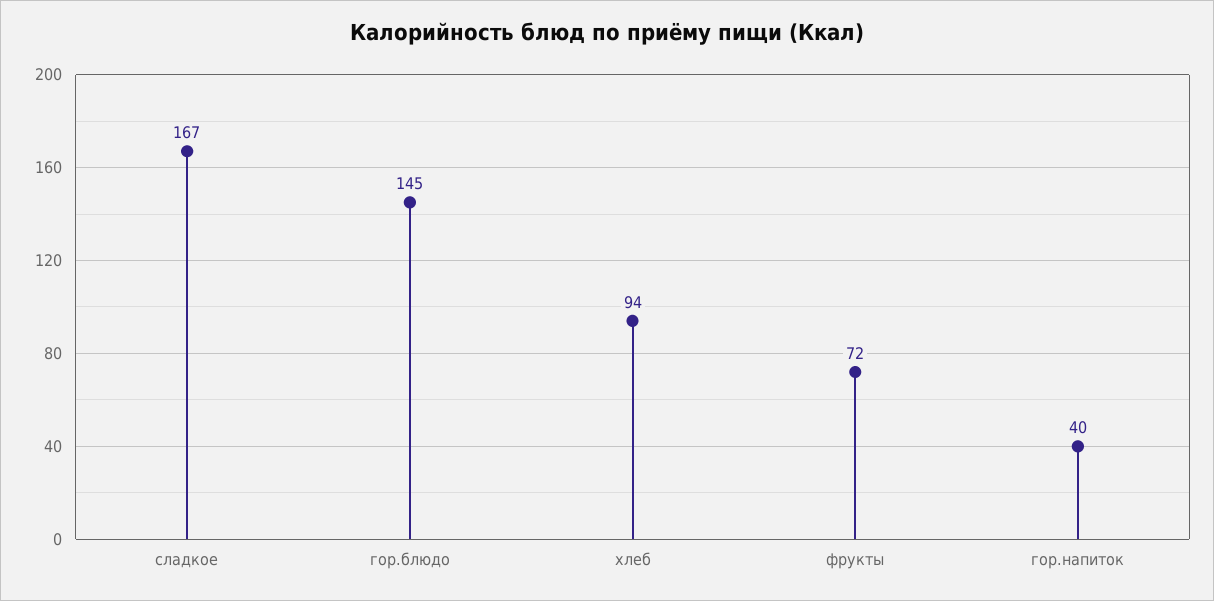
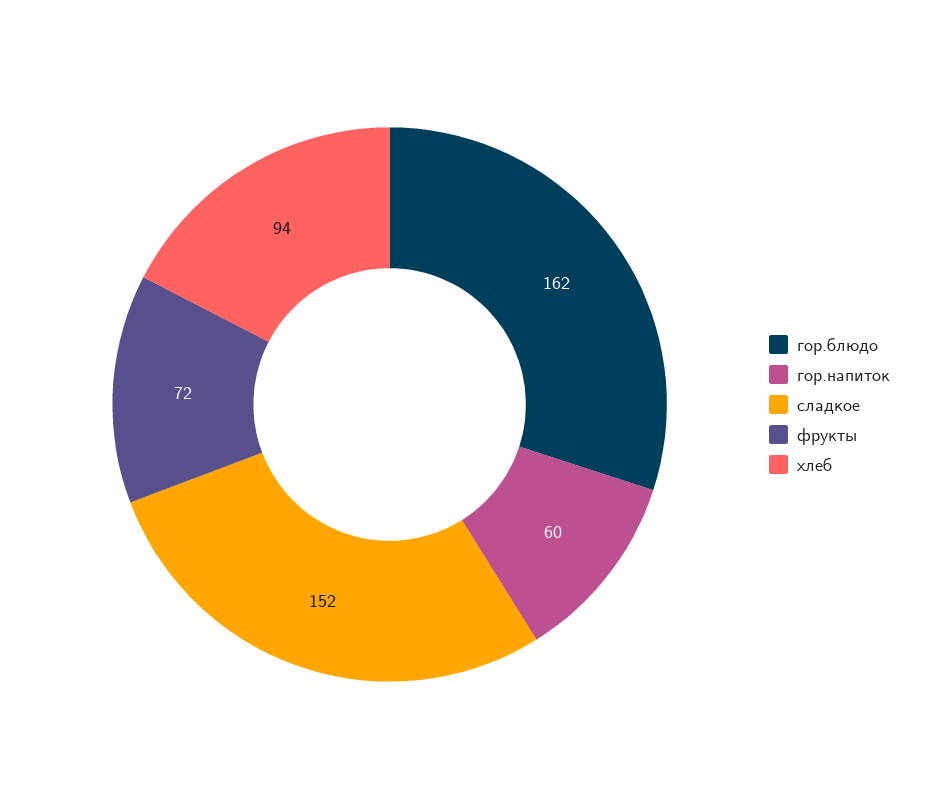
  {
-   "сладкое": 167,
+   "сладкое": 152,
-   "гор.блюдо": 145,
+   "гор.блюдо": 162,
    "хлеб": 94,
    "фрукты": 72,
-   "гор.напиток": 40
+   "гор.напиток": 60
  }

